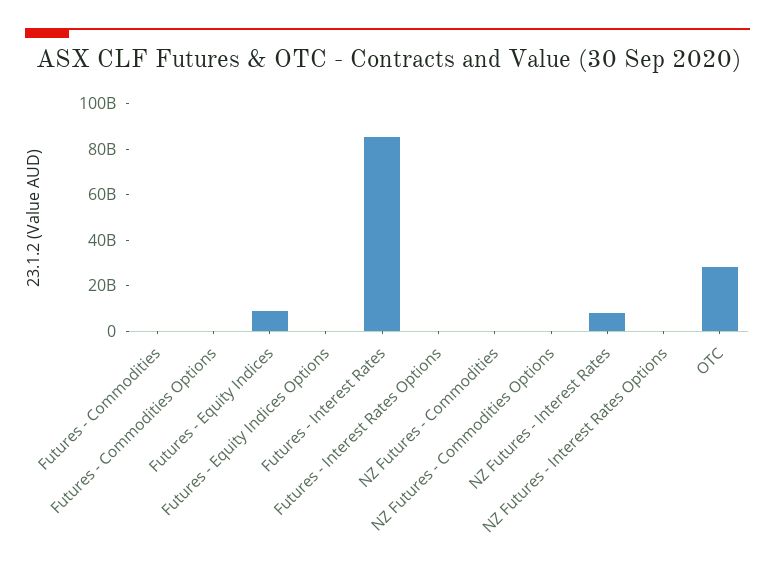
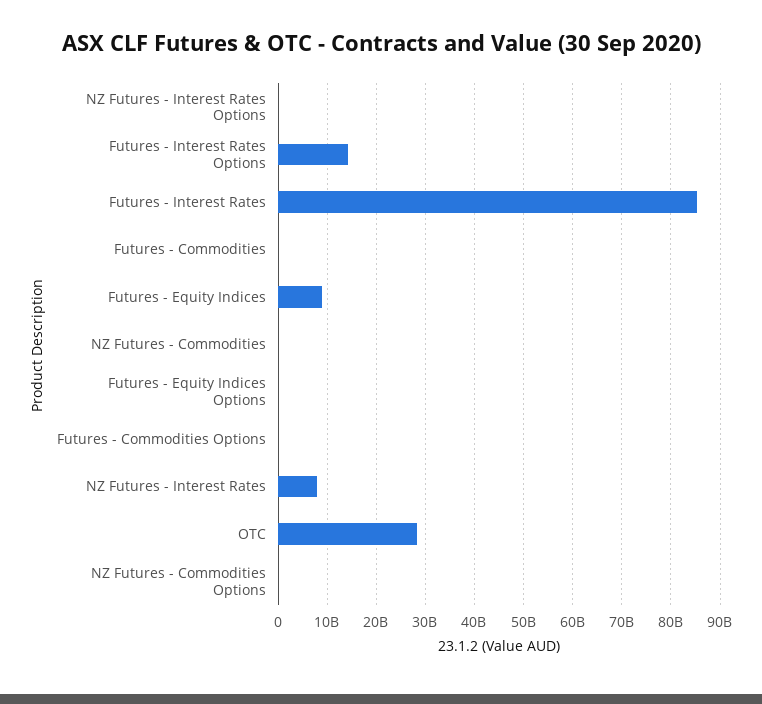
  {
    "Futures - Commodities": 0,
    "Futures - Commodities Options": 0,
    "Futures - Equity Indices": 8000000000,
    "Futures - Equity Indices Options": 0,
    "Futures - Interest Rates": 86000000000,
-   "Futures - Interest Rates Options": 0,
+   "Futures - Interest Rates Options": 14000000000,
    "NZ Futures - Commodities": 0,
    "NZ Futures - Commodities Options": 0,
    "NZ Futures - Interest Rates": 8000000000,
    "NZ Futures - Interest Rates Options": 0,
    "OTC": 28000000000
  }

